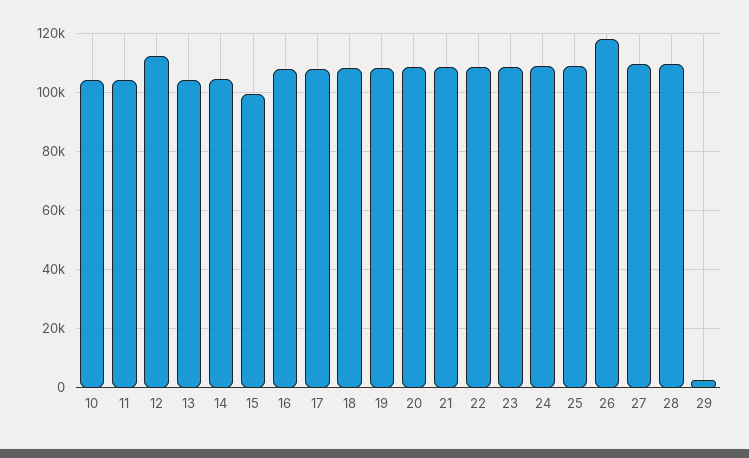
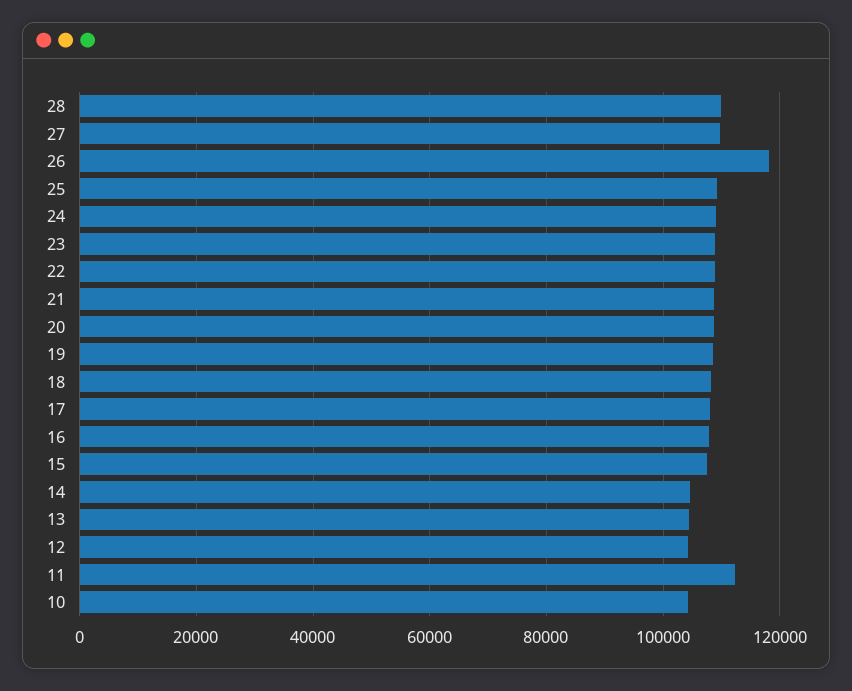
  {
    "10": 104000,
-   "11": 105000,
+   "11": 112000,
-   "12": 112500,
+   "12": 104000,
    "13": 104000,
    "14": 104000,
-   "15": 100000,
+   "15": 108000,
    "16": 108000,
    "17": 108000,
    "18": 108000,
    "19": 108000,
    "20": 108000,
    "21": 108000,
    "22": 108000,
    "23": 108000,
    "24": 108000,
    "25": 110000,
    "26": 118000,
    "27": 110000,
-   "28": 110000,
+   "28": 110000
-   "29": 2500
  }

